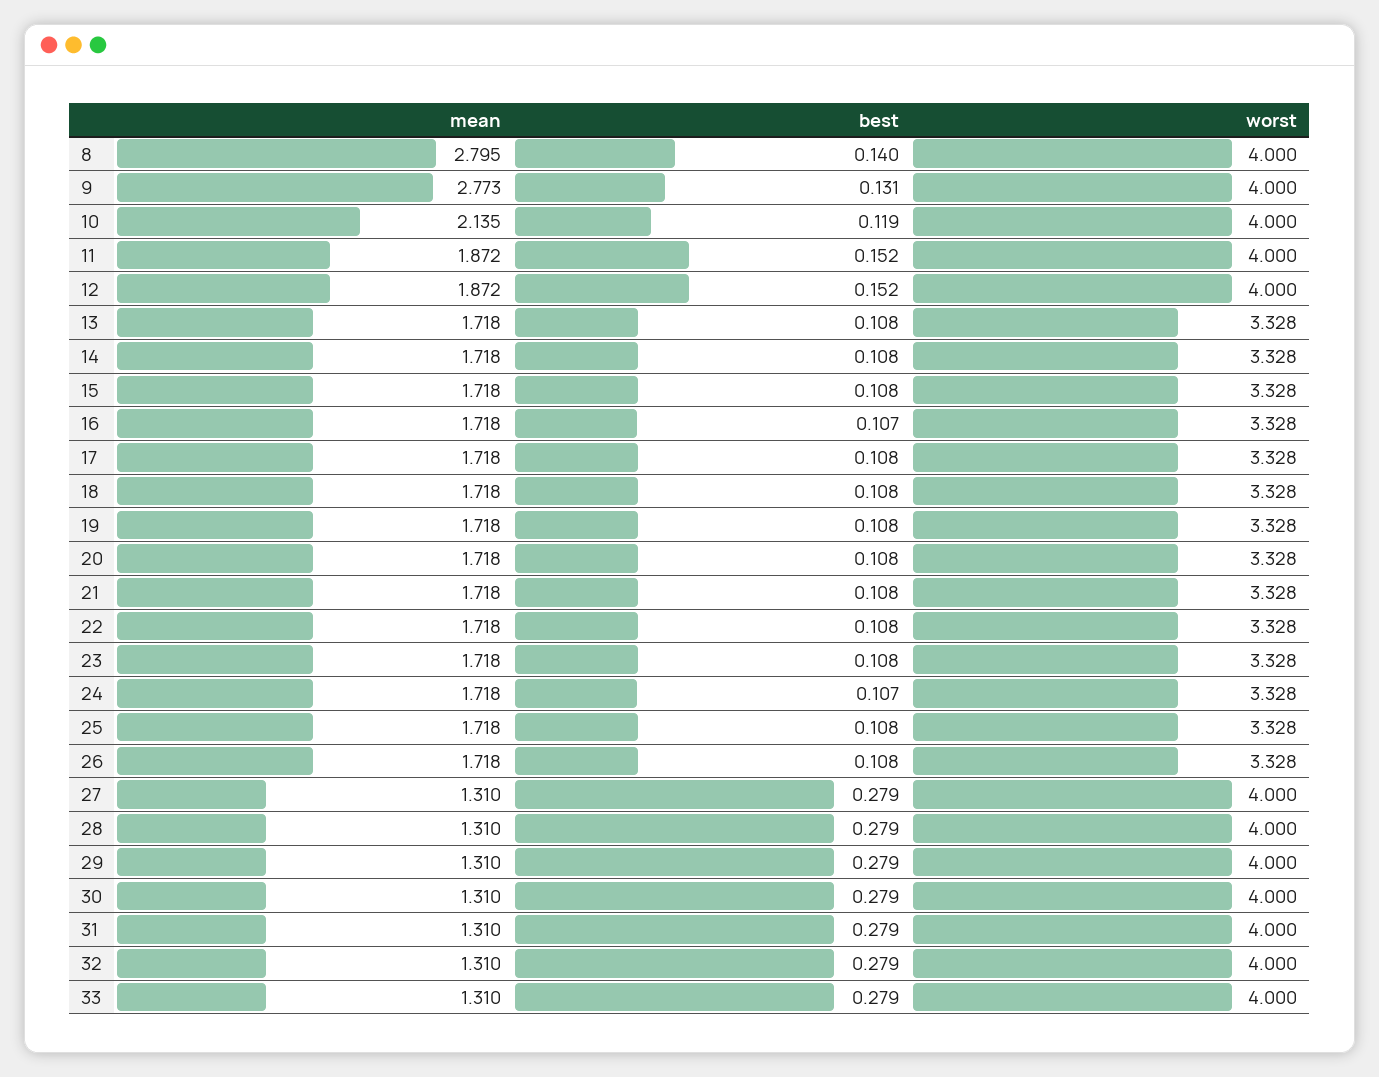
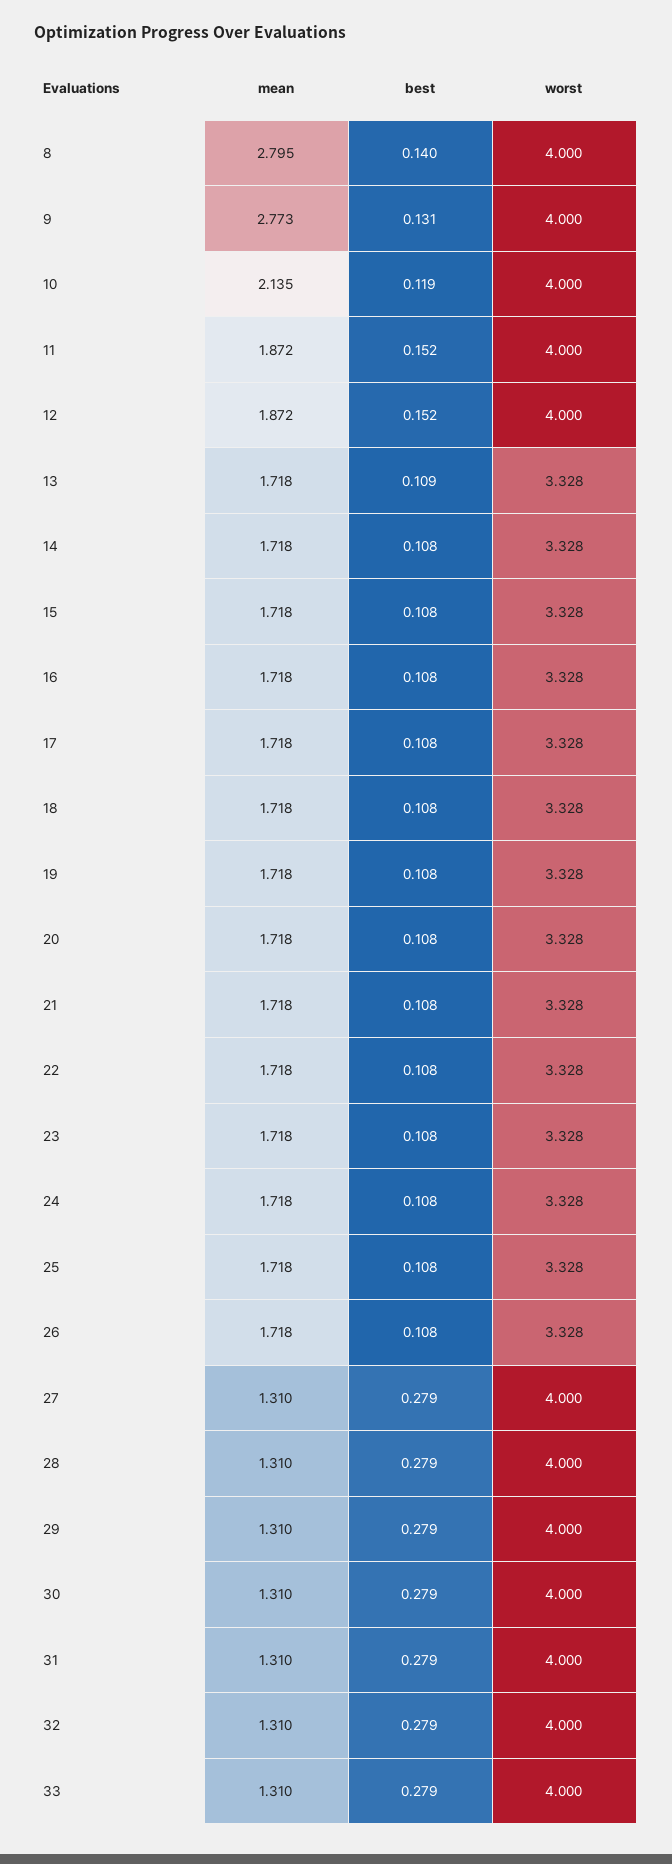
  {
    "mean": {
      "8": 2.795,
      "9": 2.773,
      "10": 2.135,
      "11": 1.872,
      "12": 1.872,
      "13": 1.718,
      "14": 1.718,
      "15": 1.718,
      "16": 1.718,
      "17": 1.718,
      "18": 1.718,
      "19": 1.718,
      "20": 1.718,
      "21": 1.718,
      "22": 1.718,
      "23": 1.718,
      "24": 1.718,
      "25": 1.718,
      "26": 1.718,
      "27": 1.31,
      "28": 1.31,
      "29": 1.31,
      "30": 1.31,
      "31": 1.31,
      "32": 1.31,
      "33": 1.31
    },
    "best": {
      "8": 0.14,
      "9": 0.131,
      "10": 0.119,
      "11": 0.152,
      "12": 0.152,
-     "13": 0.108,
+     "13": 0.109,
      "14": 0.108,
      "15": 0.108,
-     "16": 0.107,
+     "16": 0.108,
      "17": 0.108,
      "18": 0.108,
      "19": 0.108,
      "20": 0.108,
      "21": 0.108,
      "22": 0.108,
      "23": 0.108,
-     "24": 0.107,
+     "24": 0.108,
      "25": 0.108,
      "26": 0.108,
      "27": 0.279,
      "28": 0.279,
      "29": 0.279,
      "30": 0.279,
      "31": 0.279,
      "32": 0.279,
      "33": 0.279
    },
    "worst": {
      "8": 4,
      "9": 4,
      "10": 4,
      "11": 4,
      "12": 4,
      "13": 3.328,
      "14": 3.328,
      "15": 3.328,
      "16": 3.328,
      "17": 3.328,
      "18": 3.328,
      "19": 3.328,
      "20": 3.328,
      "21": 3.328,
      "22": 3.328,
      "23": 3.328,
      "24": 3.328,
      "25": 3.328,
      "26": 3.328,
      "27": 4,
      "28": 4,
      "29": 4,
      "30": 4,
      "31": 4,
      "32": 4,
      "33": 4
    }
  }

